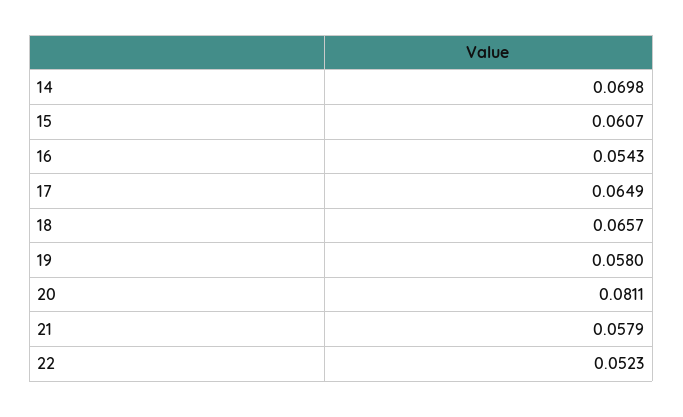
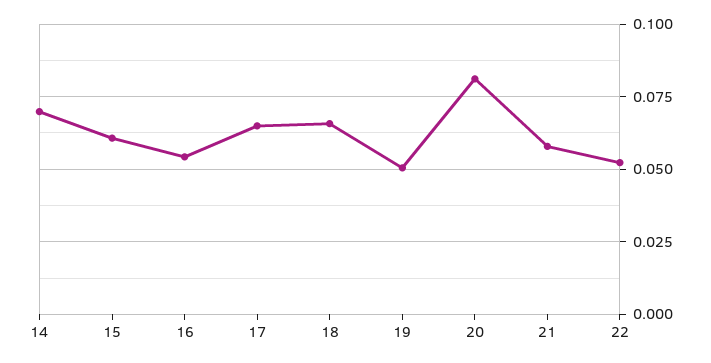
  {
    "14": 0.0698,
    "15": 0.0607,
    "16": 0.0543,
    "17": 0.0649,
    "18": 0.0657,
-   "19": 0.058,
+   "19": 0.05,
    "20": 0.0811,
    "21": 0.0579,
    "22": 0.0523
  }

